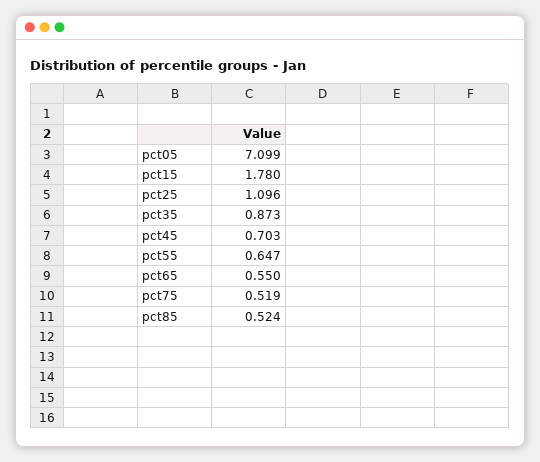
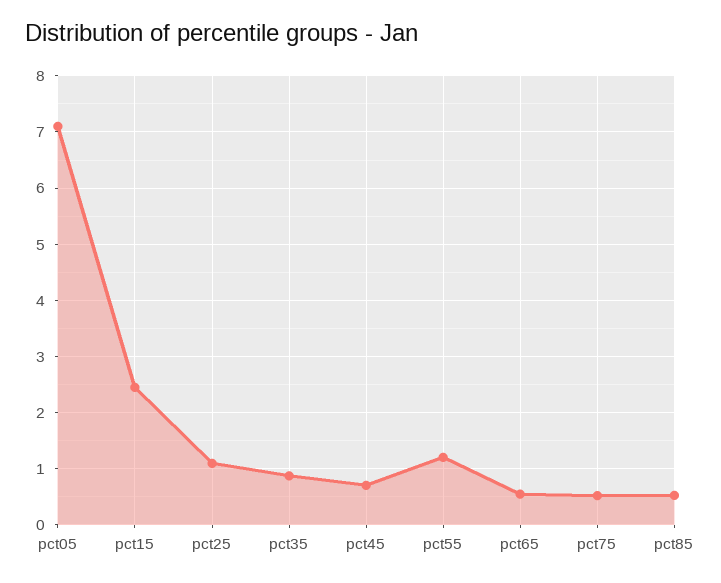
  {
    "pct05": 7.099,
-   "pct15": 1.78,
+   "pct15": 2.4,
    "pct25": 1.096,
    "pct35": 0.873,
    "pct45": 0.703,
-   "pct55": 0.647,
+   "pct55": 1.2,
    "pct65": 0.55,
    "pct75": 0.519,
    "pct85": 0.524
  }

